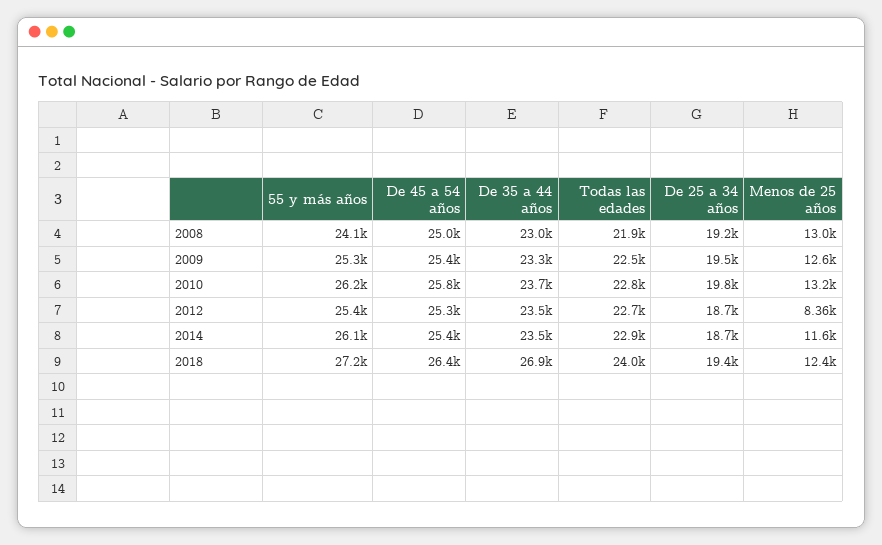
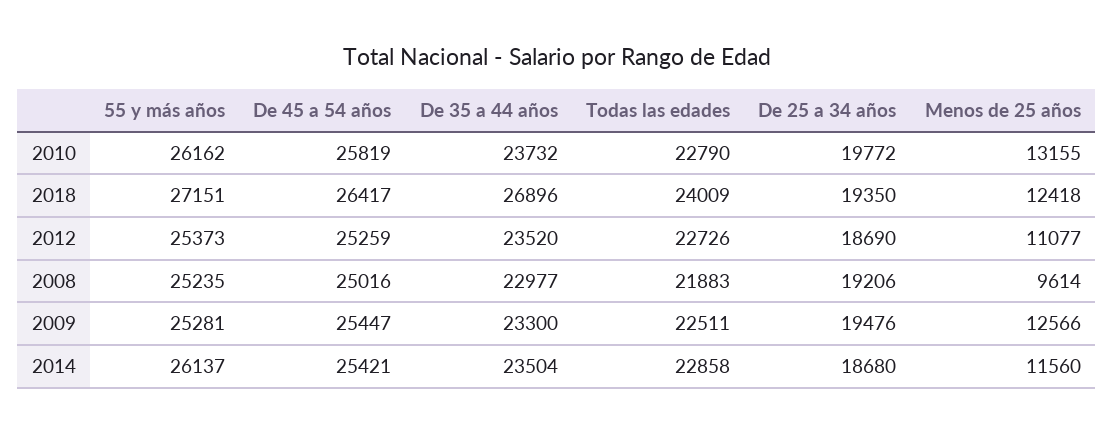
  {
    "55 y más años": {
-     "2008": 24100,
+     "2008": 25235,
      "2009": 25281,
      "2010": 26162,
      "2012": 25373,
      "2014": 26137,
      "2018": 27151
    },
    "De 45 a 54 años": {
      "2008": 25016,
      "2009": 25447,
      "2010": 25819,
      "2012": 25259,
      "2014": 25421,
      "2018": 26417
    },
    "De 35 a 44 años": {
      "2008": 22977,
      "2009": 23300,
      "2010": 23732,
      "2012": 23520,
      "2014": 23504,
      "2018": 26896
    },
    "Todas las edades": {
      "2008": 21883,
      "2009": 22511,
      "2010": 22790,
      "2012": 22726,
      "2014": 22858,
      "2018": 24009
    },
    "De 25 a 34 años": {
      "2008": 19206,
      "2009": 19476,
      "2010": 19772,
      "2012": 18690,
      "2014": 18680,
      "2018": 19350
    },
    "Menos de 25 años": {
-     "2008": 13000,
+     "2008": 9614,
      "2009": 12566,
      "2010": 13155,
-     "2012": 8360,
+     "2012": 11077,
      "2014": 11560,
      "2018": 12418
    }
  }

